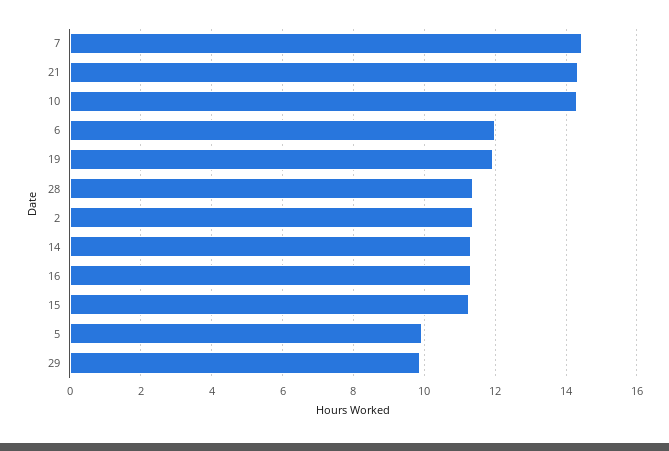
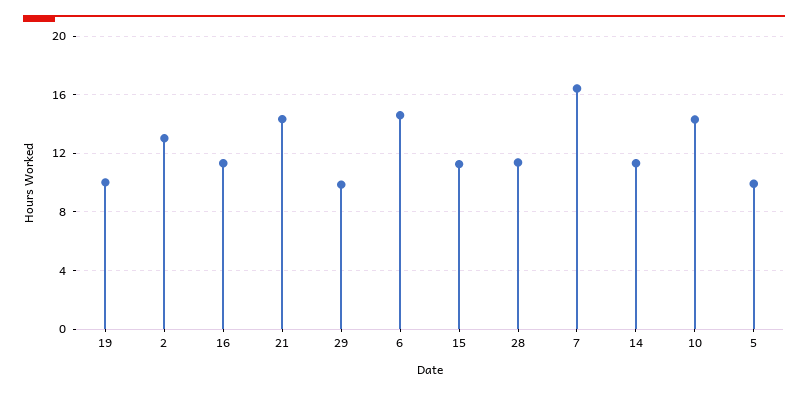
  {
-   "7": 14.4,
+   "7": 16.5,
    "21": 14.4,
    "10": 14.4,
-   "6": 12,
+   "6": 14.5,
-   "19": 12,
+   "19": 10,
    "28": 11.4,
-   "2": 11.4,
+   "2": 13,
    "14": 11.4,
    "16": 11.4,
    "15": 11.2,
    "5": 10,
    "29": 9.8
  }

